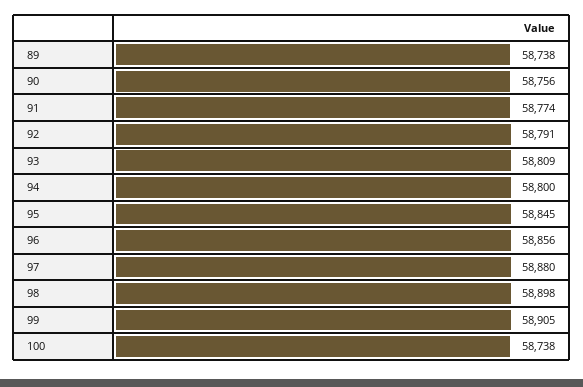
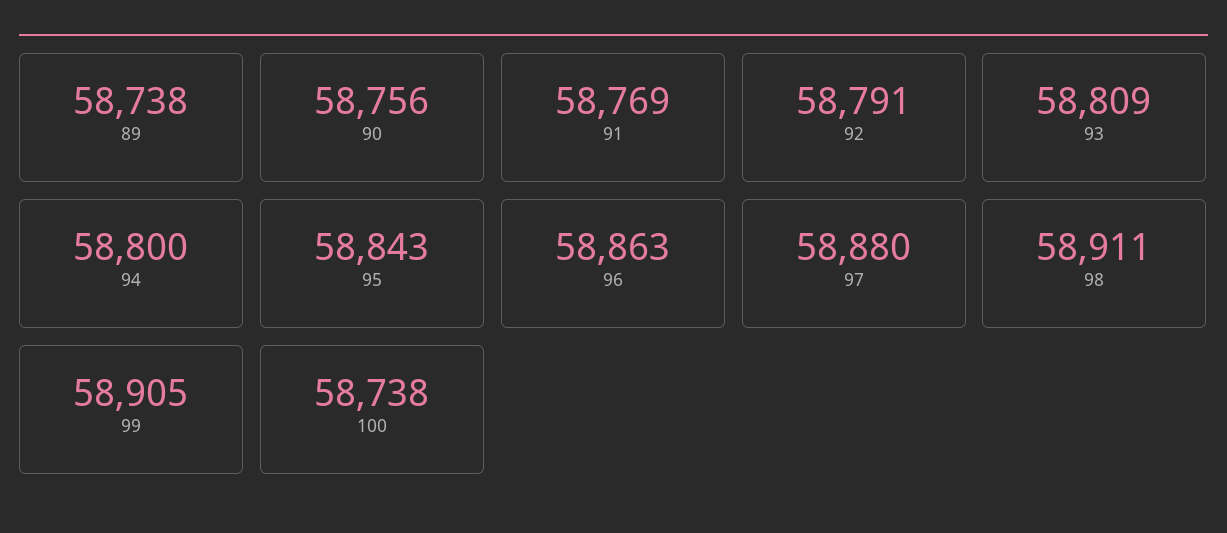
  {
    "89": 58738,
    "90": 58756,
-   "91": 58774,
+   "91": 58769,
    "92": 58791,
    "93": 58809,
    "94": 58800,
-   "95": 58845,
+   "95": 58843,
-   "96": 58856,
+   "96": 58863,
    "97": 58880,
-   "98": 58898,
+   "98": 58911,
    "99": 58905,
    "100": 58738
  }

